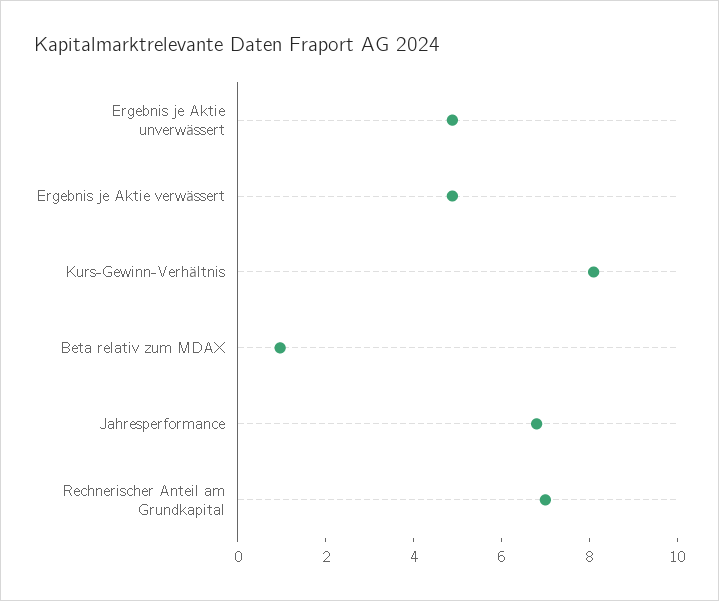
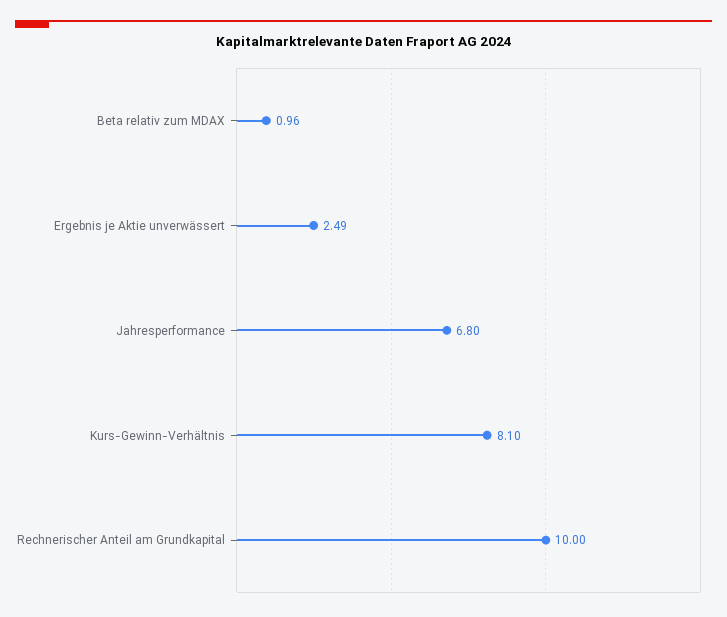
  {
-   "Ergebnis je Aktie unverwässert": 5,
+   "Ergebnis je Aktie unverwässert": 2.49,
-   "Ergebnis je Aktie verwässert": 5,
    "Kurs-Gewinn-Verhältnis": 8.1,
    "Beta relativ zum MDAX": 0.96,
    "Jahresperformance": 6.8,
-   "Rechnerischer Anteil am Grundkapital": 7
+   "Rechnerischer Anteil am Grundkapital": 10
  }

